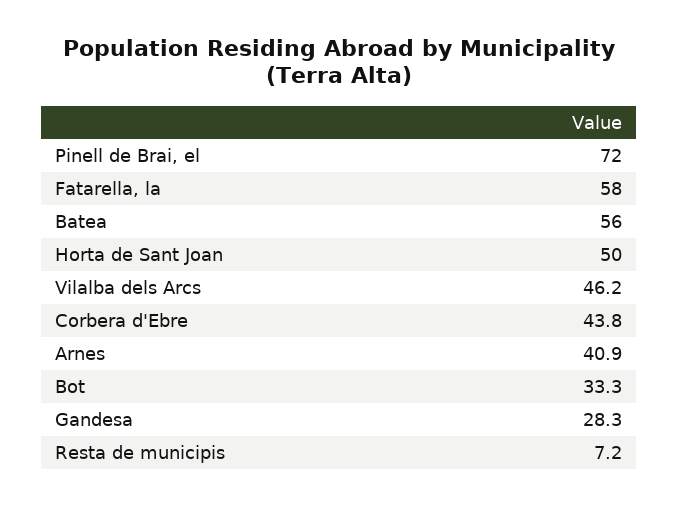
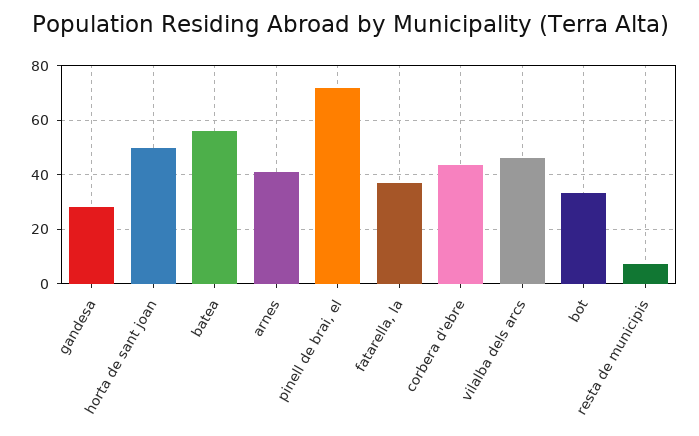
  {
    "Pinell de Brai, el": 72,
-   "Fatarella, la": 58,
+   "Fatarella, la": 37.5,
    "Batea": 56,
    "Horta de Sant Joan": 50,
    "Vilalba dels Arcs": 46.2,
    "Corbera d'Ebre": 43.8,
    "Arnes": 40.9,
    "Bot": 33.3,
    "Gandesa": 28.3,
    "Resta de municipis": 7.2
  }

